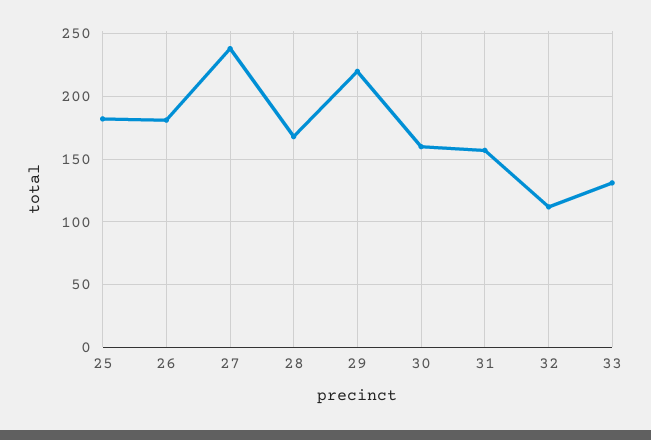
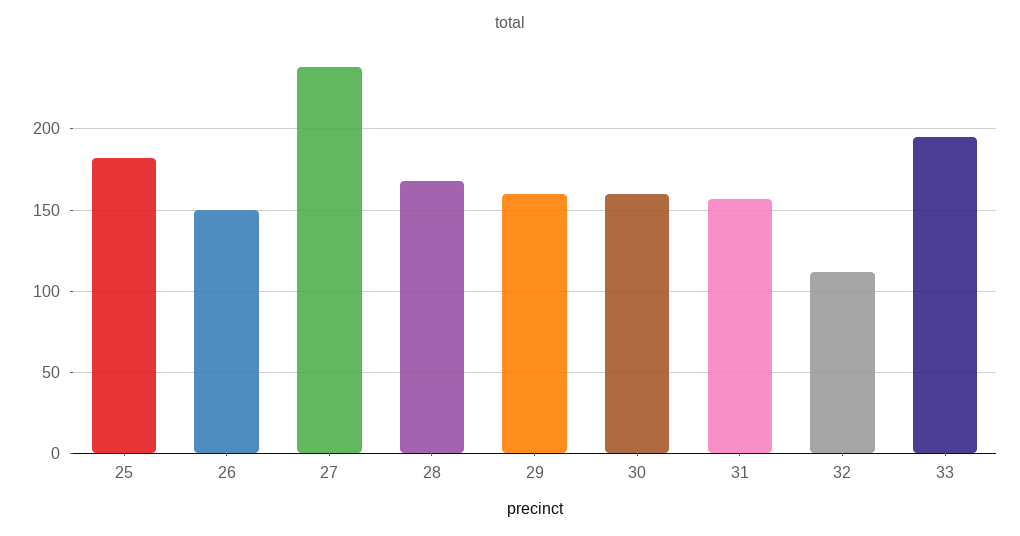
  {
    "25": 180,
-   "26": 180,
+   "26": 150,
    "27": 240,
    "28": 170,
-   "29": 220,
+   "29": 160,
    "30": 160,
    "31": 155,
    "32": 110,
-   "33": 130
+   "33": 195
  }

